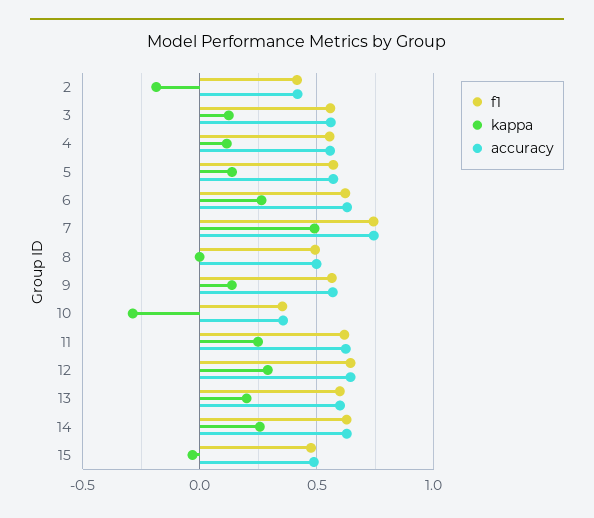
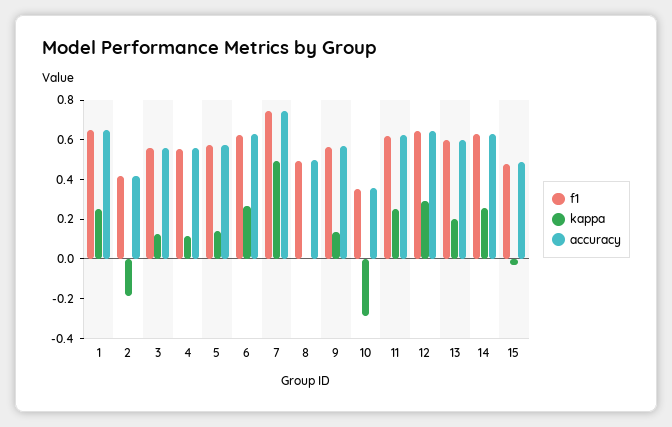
  {
    "f1": {
      "2": 0.4,
      "3": 0.55,
      "4": 0.55,
      "5": 0.55,
      "6": 0.6,
      "7": 0.75,
      "8": 0.5,
      "9": 0.55,
      "10": 0.35,
      "11": 0.6,
      "12": 0.65,
      "13": 0.6,
      "14": 0.65,
-     "15": 0.5
+     "15": 0.5,
+     "1": 0.65
    },
    "kappa": {
      "2": -0.2,
      "3": 0.1,
      "4": 0.1,
      "5": 0.15,
      "6": 0.25,
      "7": 0.5,
      "8": 0,
      "9": 0.15,
      "10": -0.3,
      "11": 0.25,
      "12": 0.3,
      "13": 0.2,
      "14": 0.25,
-     "15": -0.05
+     "15": -0.05,
+     "1": 0.25
    },
    "accuracy": {
      "2": 0.4,
      "3": 0.55,
      "4": 0.55,
      "5": 0.55,
      "6": 0.65,
      "7": 0.75,
      "8": 0.5,
      "9": 0.55,
      "10": 0.35,
      "11": 0.65,
      "12": 0.65,
      "13": 0.6,
      "14": 0.65,
-     "15": 0.5
+     "15": 0.5,
+     "1": 0.65
    }
  }

